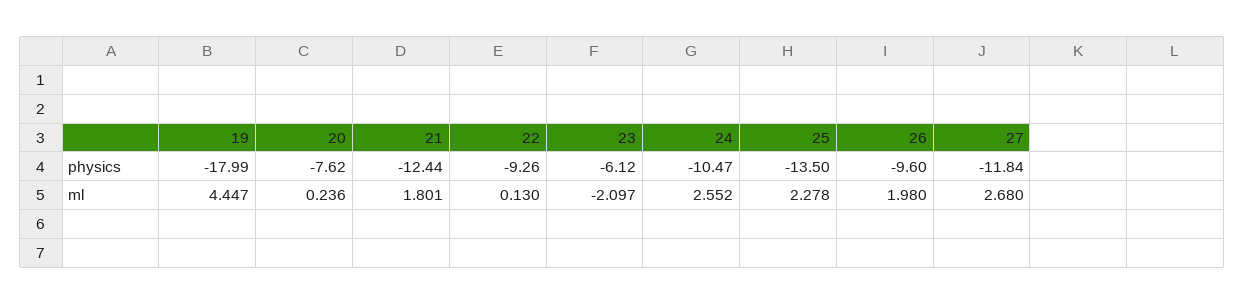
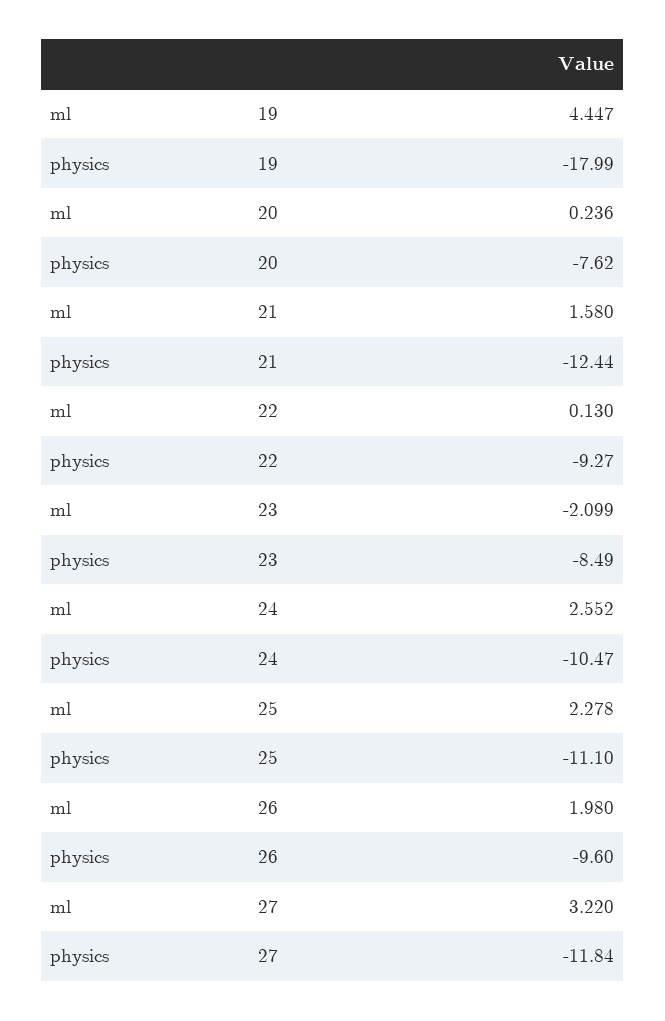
  {
    "19": {
      "physics": -17.99,
      "ml": 4.447
    },
    "20": {
      "physics": -7.62,
      "ml": 0.236
    },
    "21": {
      "physics": -12.44,
-     "ml": 1.801
+     "ml": 1.58
    },
    "22": {
-     "physics": -9.26,
+     "physics": -9.27,
      "ml": 0.13
    },
    "23": {
-     "physics": -6.12,
+     "physics": -8.49,
-     "ml": -2.097
+     "ml": -2.099
    },
    "24": {
      "physics": -10.47,
      "ml": 2.552
    },
    "25": {
-     "physics": -13.5,
+     "physics": -11.1,
      "ml": 2.278
    },
    "26": {
      "physics": -9.6,
      "ml": 1.98
    },
    "27": {
      "physics": -11.84,
-     "ml": 2.68
+     "ml": 3.22
    }
  }

